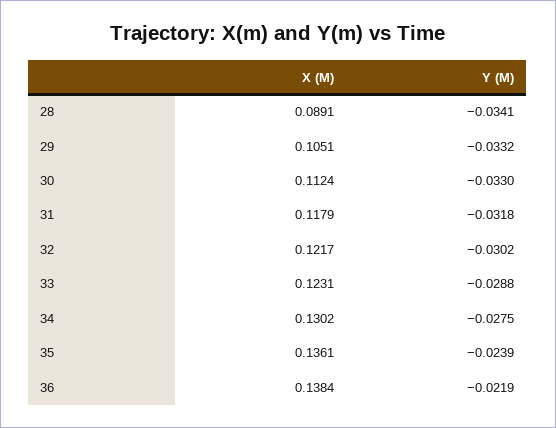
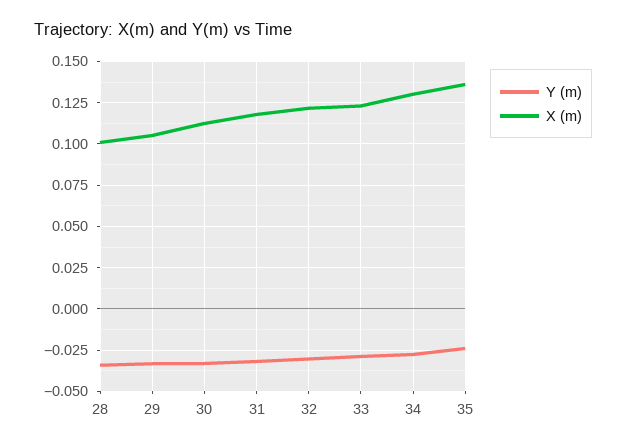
  {
    "X (M)": {
-     "28": 0.0891,
+     "28": 0.1,
      "29": 0.1051,
      "30": 0.1124,
      "31": 0.1179,
      "32": 0.1217,
      "33": 0.1231,
      "34": 0.1302,
-     "35": 0.1361,
+     "35": 0.1361
-     "36": 0.1384
    },
    "Y (M)": {
      "28": -0.0341,
      "29": -0.0332,
      "30": -0.033,
      "31": -0.0318,
      "32": -0.0302,
      "33": -0.0288,
      "34": -0.0275,
-     "35": -0.0239,
+     "35": -0.0239
-     "36": -0.0219
    }
  }

